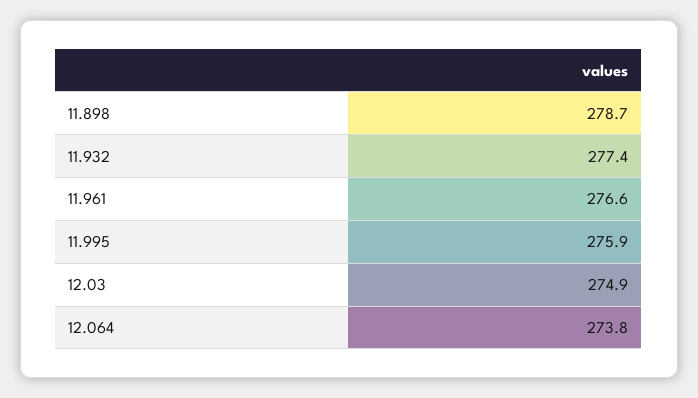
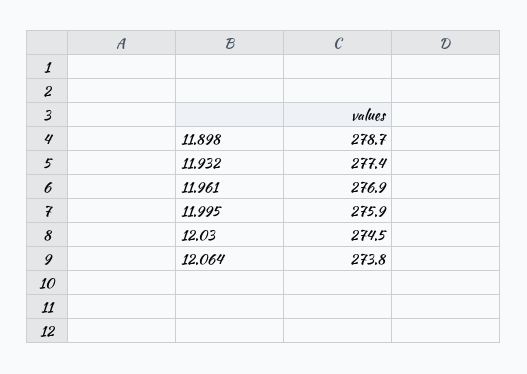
  {
    "11.898": 278.7,
    "11.932": 277.4,
-   "11.961": 276.6,
+   "11.961": 276.9,
    "11.995": 275.9,
-   "12.03": 274.9,
+   "12.03": 274.5,
    "12.064": 273.8
  }

